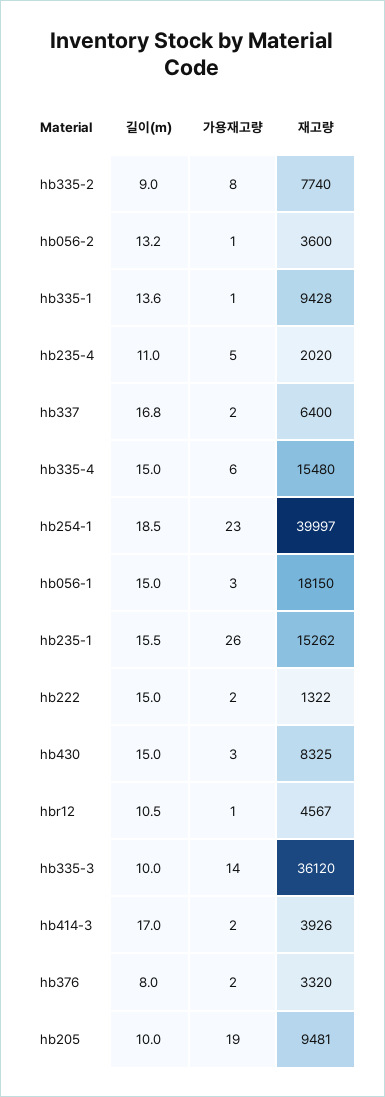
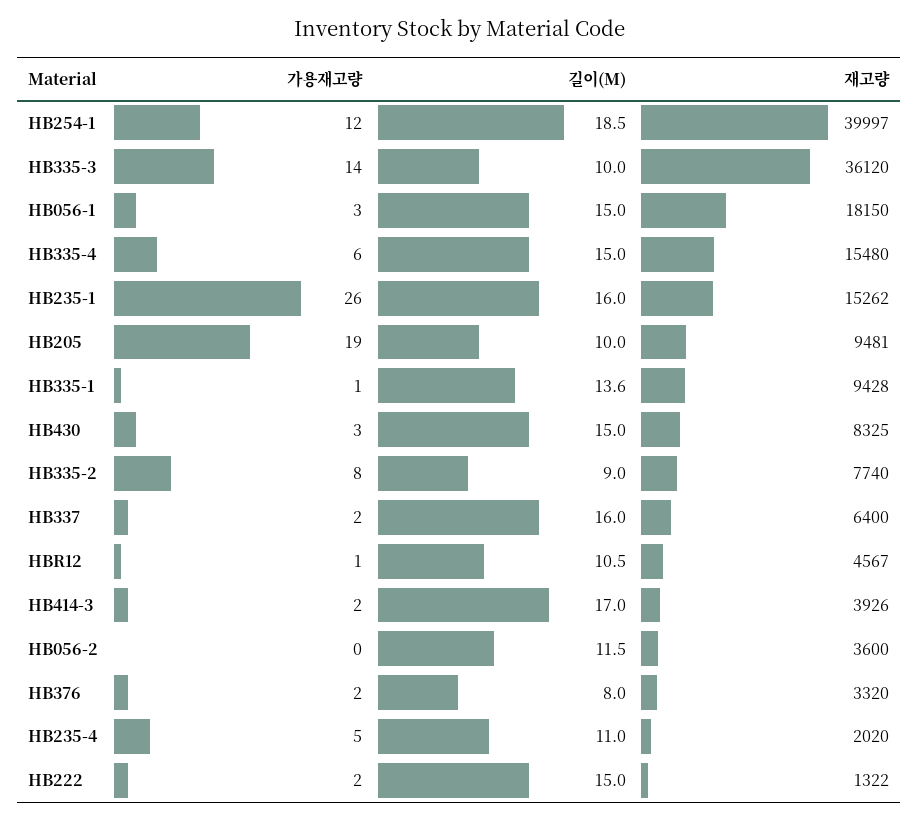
  {
    "길이(m)": {
      "hb335-2": 9,
-     "hb056-2": 13.2,
+     "hb056-2": 11.5,
      "hb335-1": 13.6,
      "hb235-4": 11,
-     "hb337": 16.8,
+     "hb337": 16,
      "hb335-4": 15,
      "hb254-1": 18.5,
      "hb056-1": 15,
-     "hb235-1": 15.5,
+     "hb235-1": 16,
      "hb222": 15,
      "hb430": 15,
      "hbr12": 10.5,
      "hb335-3": 10,
      "hb414-3": 17,
      "hb376": 8,
      "hb205": 10
    },
    "가용재고량": {
      "hb335-2": 8,
-     "hb056-2": 1,
+     "hb056-2": 0,
      "hb335-1": 1,
      "hb235-4": 5,
      "hb337": 2,
      "hb335-4": 6,
-     "hb254-1": 23,
+     "hb254-1": 12,
      "hb056-1": 3,
      "hb235-1": 26,
      "hb222": 2,
      "hb430": 3,
      "hbr12": 1,
      "hb335-3": 14,
      "hb414-3": 2,
      "hb376": 2,
      "hb205": 19
    },
    "재고량": {
      "hb335-2": 7740,
      "hb056-2": 3600,
      "hb335-1": 9428,
      "hb235-4": 2020,
      "hb337": 6400,
      "hb335-4": 15480,
      "hb254-1": 39997,
      "hb056-1": 18150,
      "hb235-1": 15262,
      "hb222": 1322,
      "hb430": 8325,
      "hbr12": 4567,
      "hb335-3": 36120,
      "hb414-3": 3926,
      "hb376": 3320,
      "hb205": 9481
    }
  }

